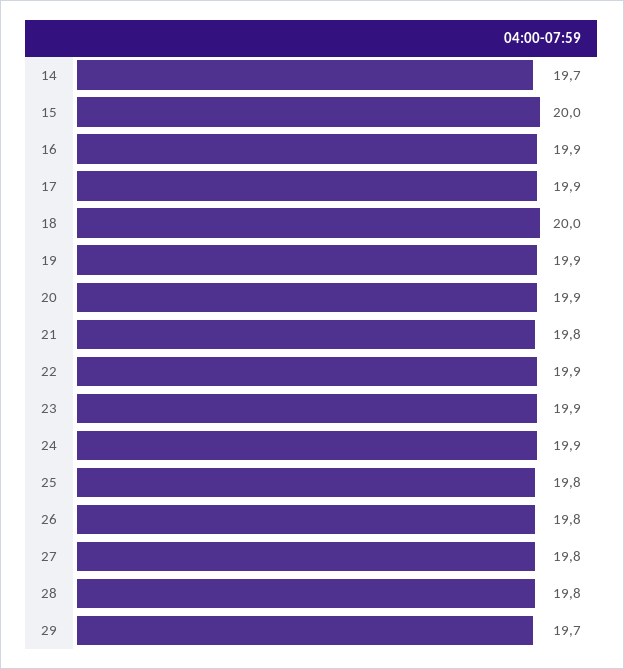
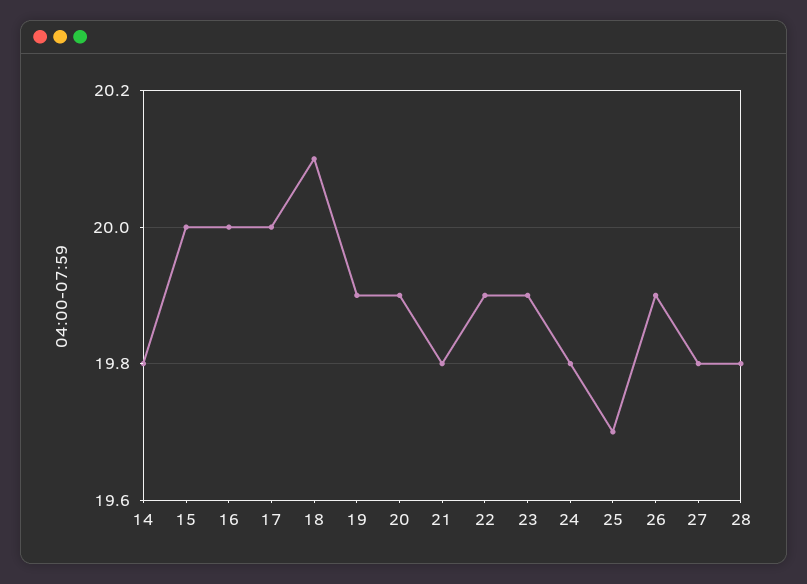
  {
-   "14": 19.7,
+   "14": 19.8,
    "15": 20,
-   "16": 19.9,
+   "16": 20,
-   "17": 19.9,
+   "17": 20,
-   "18": 20,
+   "18": 20.1,
    "19": 19.9,
    "20": 19.9,
    "21": 19.8,
    "22": 19.9,
    "23": 19.9,
-   "24": 19.9,
+   "24": 19.8,
-   "25": 19.8,
+   "25": 19.7,
-   "26": 19.8,
+   "26": 19.9,
    "27": 19.8,
-   "28": 19.8,
+   "28": 19.8
-   "29": 19.7
  }

